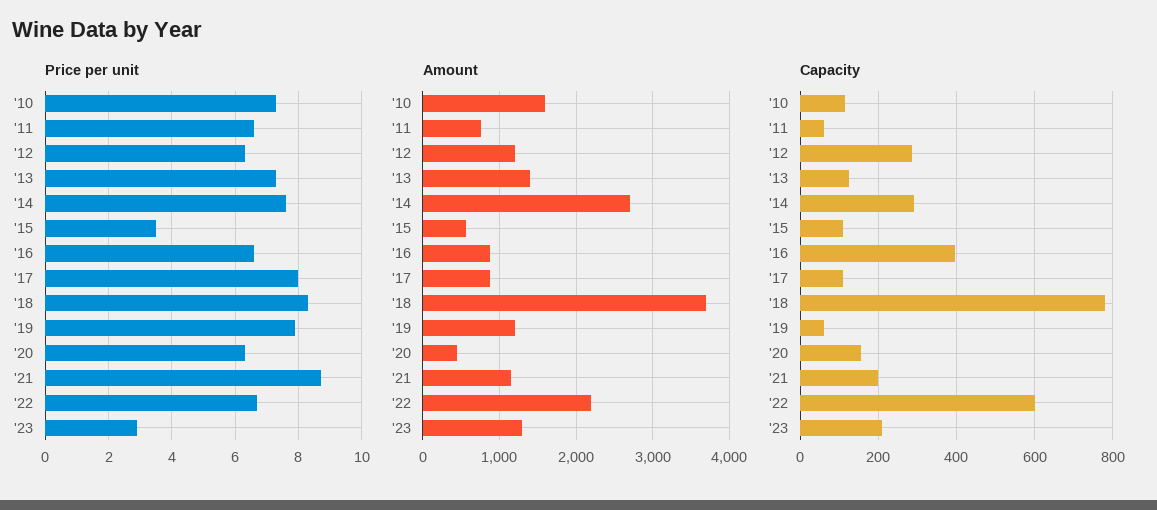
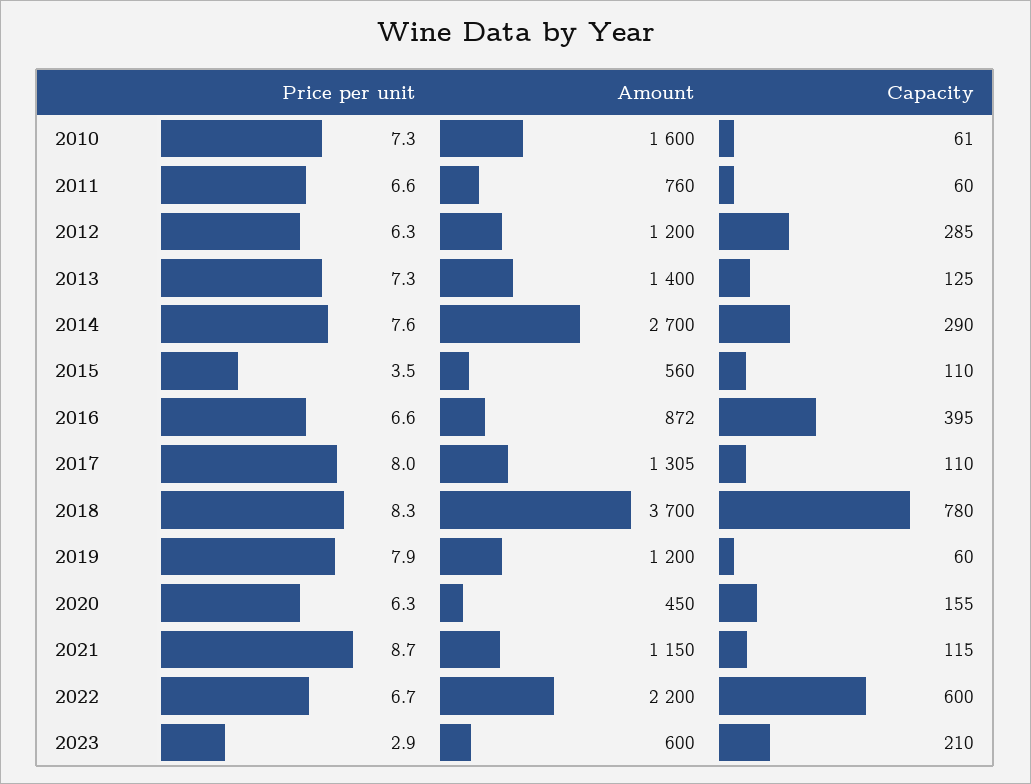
  {
    "Price per unit": {
      "'10": 7.3,
      "'11": 6.6,
      "'12": 6.3,
      "'13": 7.3,
      "'14": 7.6,
      "'15": 3.5,
      "'16": 6.6,
      "'17": 8,
      "'18": 8.3,
      "'19": 7.9,
      "'20": 6.3,
      "'21": 8.7,
      "'22": 6.7,
      "'23": 2.9
    },
    "Amount": {
      "'10": 1600,
      "'11": 760,
      "'12": 1200,
      "'13": 1400,
      "'14": 2700,
      "'15": 560,
      "'16": 872,
-     "'17": 900,
+     "'17": 1305,
      "'18": 3700,
      "'19": 1200,
      "'20": 450,
      "'21": 1150,
      "'22": 2200,
-     "'23": 1300
+     "'23": 600
    },
    "Capacity": {
-     "'10": 120,
+     "'10": 61,
      "'11": 60,
      "'12": 285,
      "'13": 125,
      "'14": 290,
      "'15": 110,
      "'16": 395,
      "'17": 110,
      "'18": 780,
      "'19": 60,
      "'20": 155,
-     "'21": 200,
+     "'21": 115,
      "'22": 600,
      "'23": 210
    }
  }

